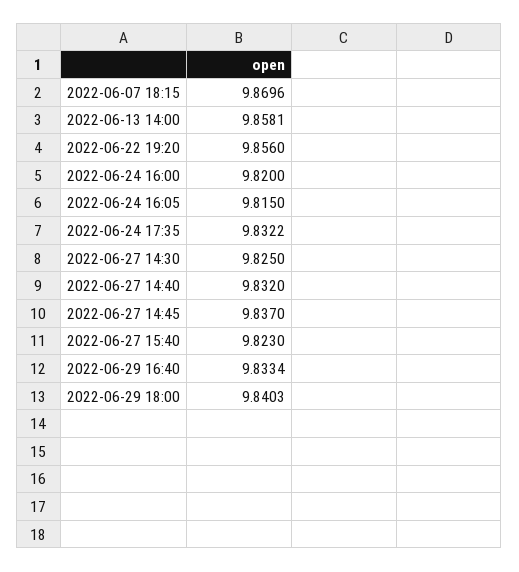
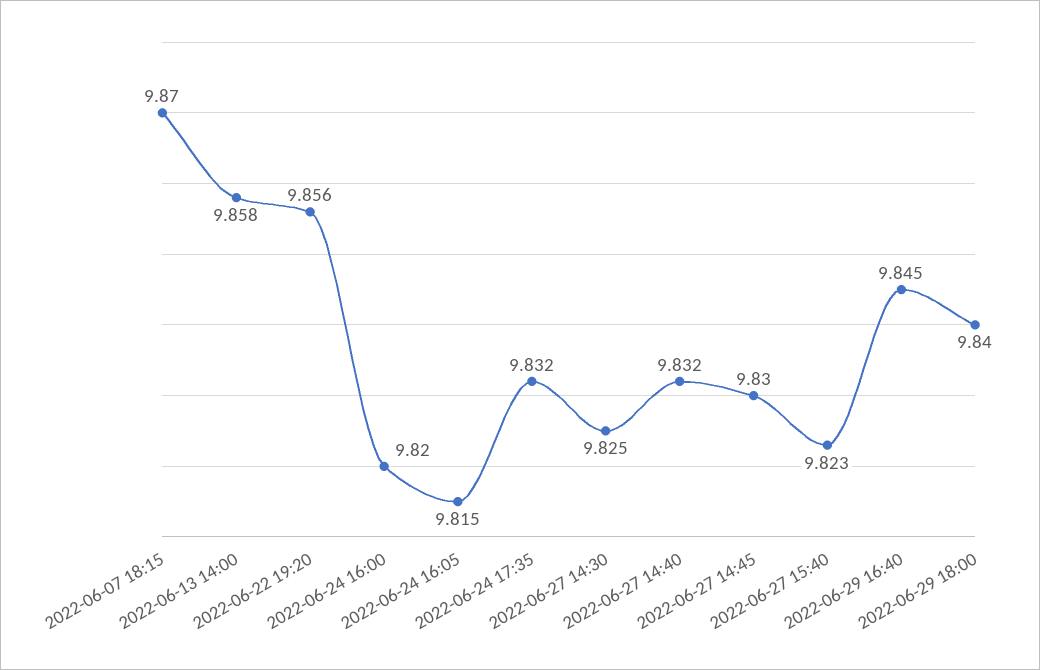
  {
    "2022-06-07 18:15": 9.8696,
    "2022-06-13 14:00": 9.8581,
    "2022-06-22 19:20": 9.856,
    "2022-06-24 16:00": 9.82,
    "2022-06-24 16:05": 9.815,
    "2022-06-24 17:35": 9.8322,
    "2022-06-27 14:30": 9.825,
    "2022-06-27 14:40": 9.832,
-   "2022-06-27 14:45": 9.837,
+   "2022-06-27 14:45": 9.83,
    "2022-06-27 15:40": 9.823,
-   "2022-06-29 16:40": 9.8334,
+   "2022-06-29 16:40": 9.845,
    "2022-06-29 18:00": 9.8403
  }

